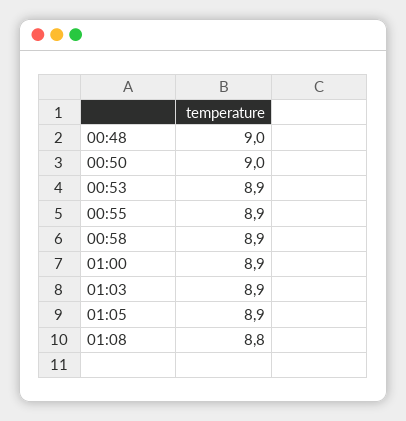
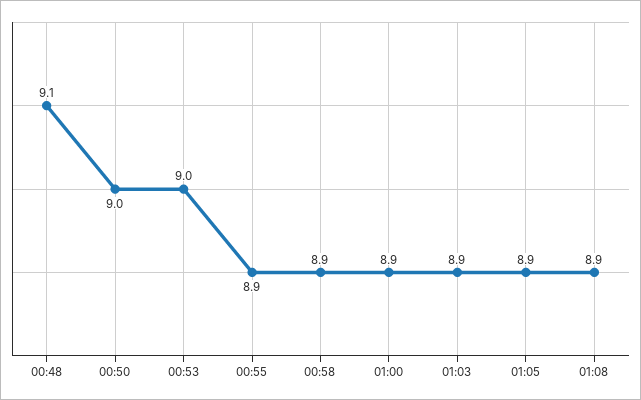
  {
-   "00:48": 9,
+   "00:48": 9.1,
    "00:50": 9,
-   "00:53": 8.9,
+   "00:53": 9,
    "00:55": 8.9,
    "00:58": 8.9,
    "01:00": 8.9,
    "01:03": 8.9,
    "01:05": 8.9,
-   "01:08": 8.8
+   "01:08": 8.9
  }

